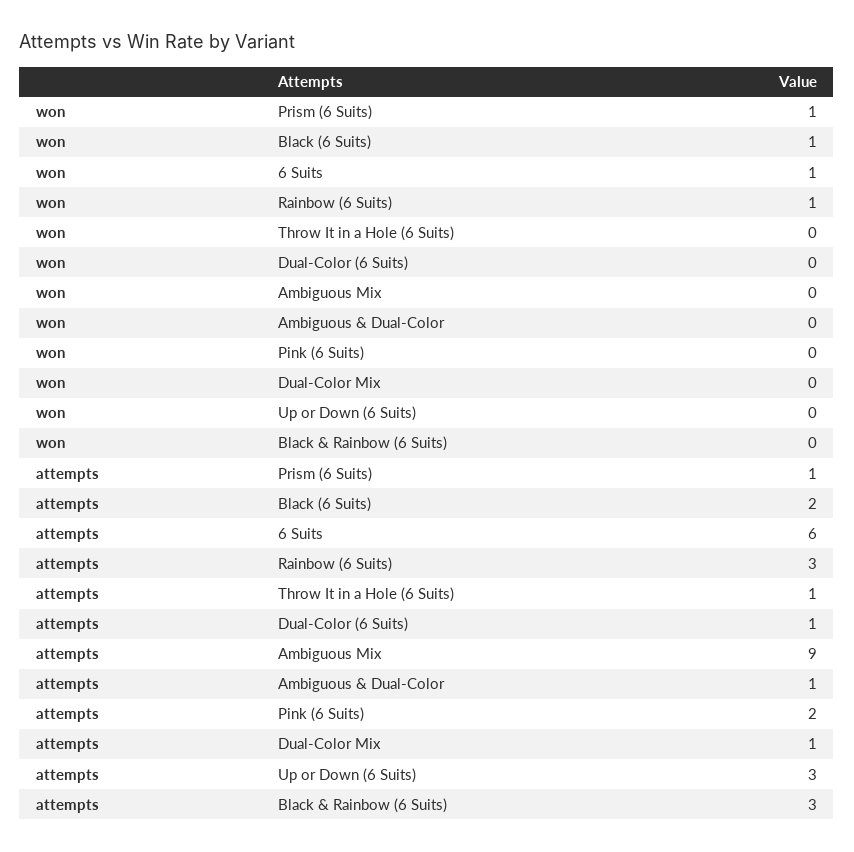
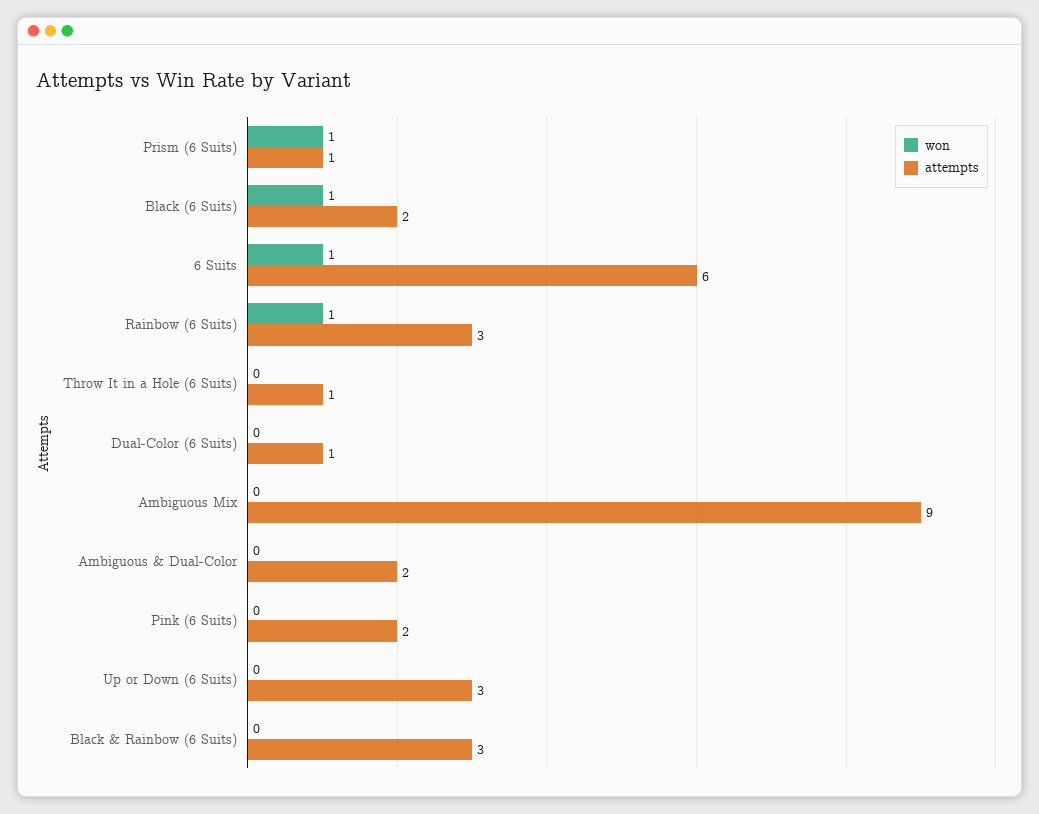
  {
    "won": {
      "Prism (6 Suits)": 1,
      "Black (6 Suits)": 1,
      "6 Suits": 1,
      "Rainbow (6 Suits)": 1,
      "Throw It in a Hole (6 Suits)": 0,
      "Dual-Color (6 Suits)": 0,
      "Ambiguous Mix": 0,
      "Ambiguous & Dual-Color": 0,
      "Pink (6 Suits)": 0,
-     "Dual-Color Mix": 0,
      "Up or Down (6 Suits)": 0,
      "Black & Rainbow (6 Suits)": 0
    },
    "attempts": {
      "Prism (6 Suits)": 1,
      "Black (6 Suits)": 2,
      "6 Suits": 6,
      "Rainbow (6 Suits)": 3,
      "Throw It in a Hole (6 Suits)": 1,
      "Dual-Color (6 Suits)": 1,
      "Ambiguous Mix": 9,
-     "Ambiguous & Dual-Color": 1,
+     "Ambiguous & Dual-Color": 2,
      "Pink (6 Suits)": 2,
-     "Dual-Color Mix": 1,
      "Up or Down (6 Suits)": 3,
      "Black & Rainbow (6 Suits)": 3
    }
  }

